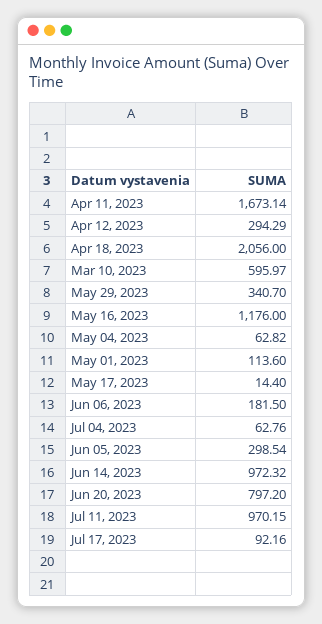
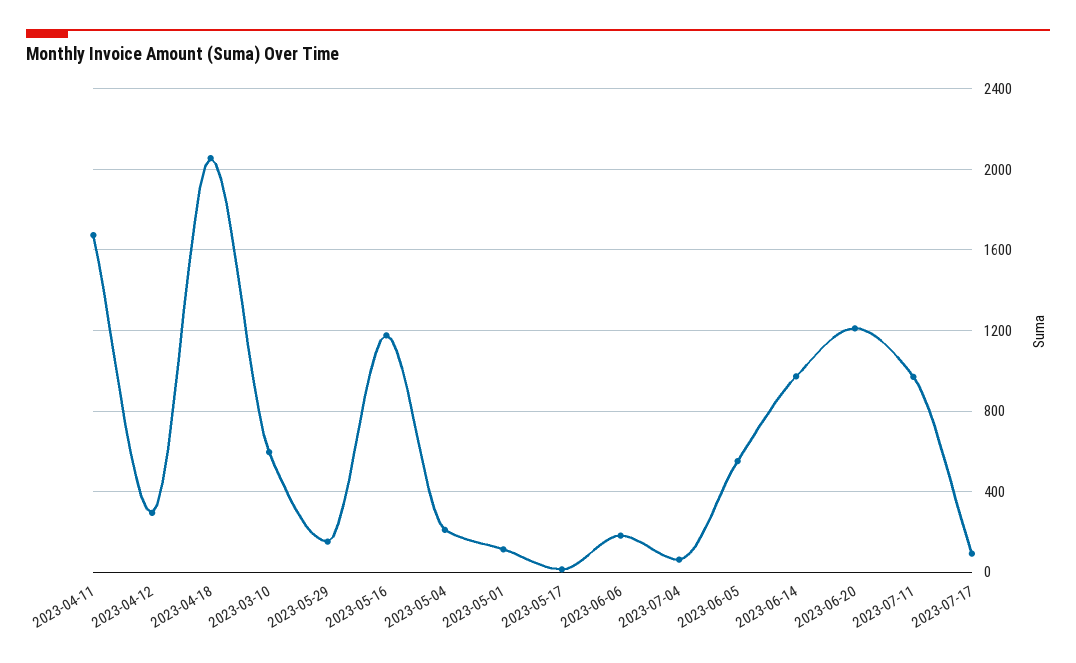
  {
    "Apr 11, 2023": 1673.14,
    "Apr 12, 2023": 294.29,
    "Apr 18, 2023": 2056,
    "Mar 10, 2023": 595.97,
-   "May 29, 2023": 340.7,
+   "May 29, 2023": 150,
    "May 16, 2023": 1176,
-   "May 04, 2023": 62.82,
+   "May 04, 2023": 200,
    "May 01, 2023": 113.6,
    "May 17, 2023": 14.4,
    "Jun 06, 2023": 181.5,
    "Jul 04, 2023": 62.76,
-   "Jun 05, 2023": 298.54,
+   "Jun 05, 2023": 550,
    "Jun 14, 2023": 972.32,
-   "Jun 20, 2023": 797.2,
+   "Jun 20, 2023": 1200,
    "Jul 11, 2023": 970.15,
    "Jul 17, 2023": 92.16
  }

